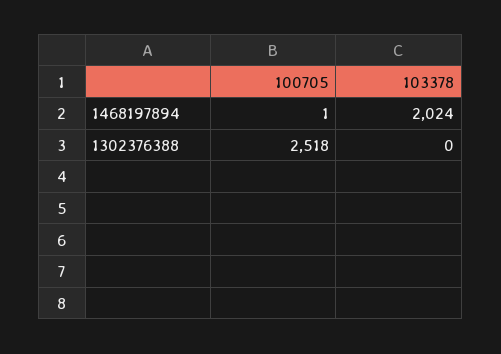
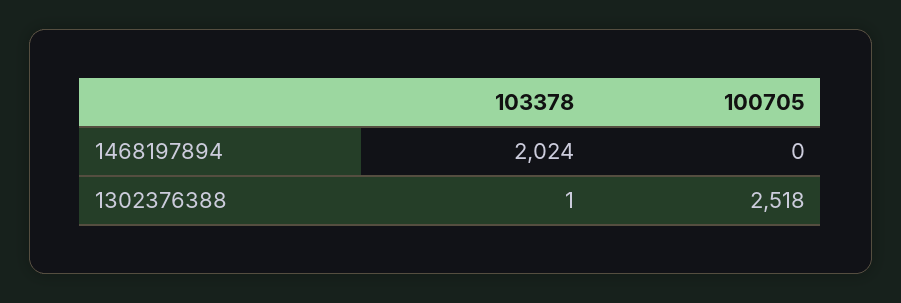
  {
    "100705": {
-     "1468197894": 1,
+     "1468197894": 0,
      "1302376388": 2518
    },
    "103378": {
      "1468197894": 2024,
-     "1302376388": 0
+     "1302376388": 1
    }
  }

